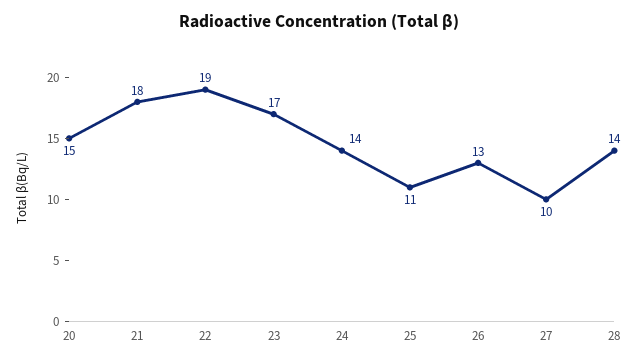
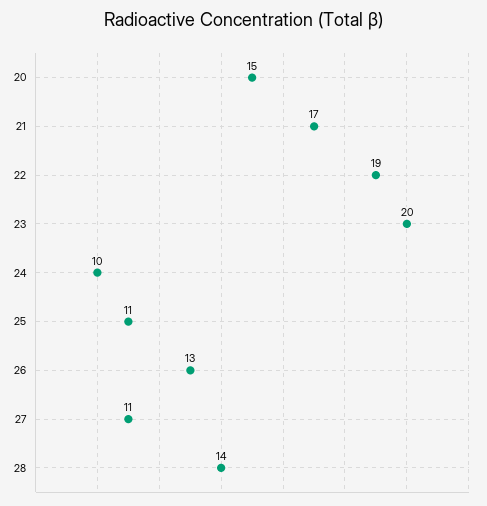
  {
    "20": 15,
-   "21": 18,
+   "21": 17,
    "22": 19,
-   "23": 17,
+   "23": 20,
-   "24": 14,
+   "24": 10,
    "25": 11,
    "26": 13,
-   "27": 10,
+   "27": 11,
    "28": 14
  }

